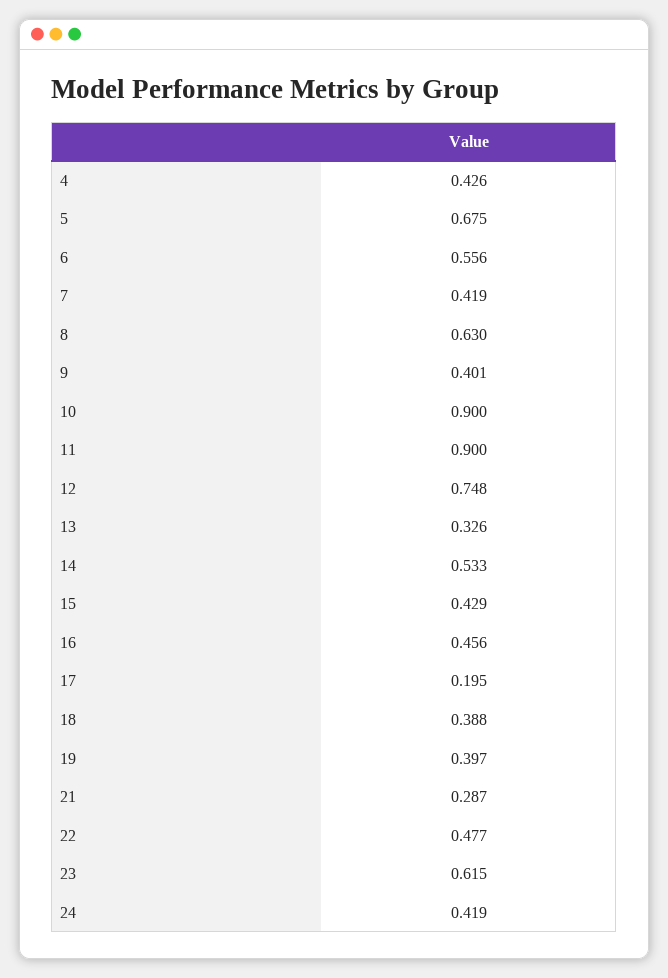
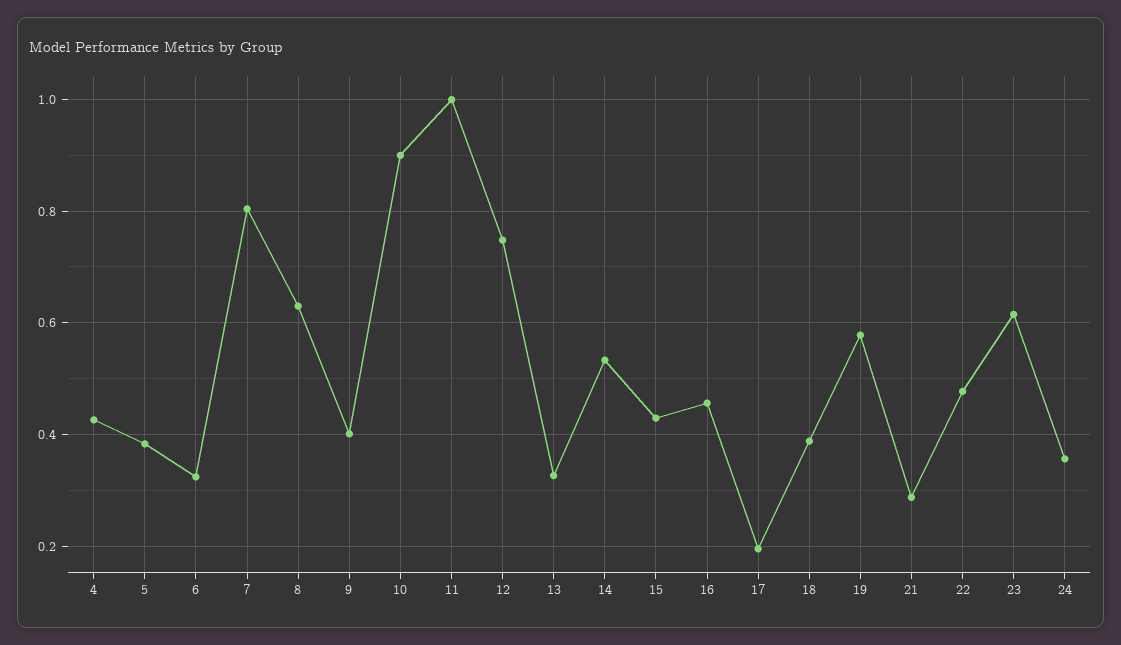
  {
    "4": 0.426,
-   "5": 0.675,
+   "5": 0.38,
-   "6": 0.556,
+   "6": 0.32,
-   "7": 0.419,
+   "7": 0.8,
    "8": 0.63,
    "9": 0.401,
    "10": 0.9,
-   "11": 0.9,
+   "11": 1,
    "12": 0.748,
    "13": 0.326,
    "14": 0.533,
    "15": 0.429,
    "16": 0.456,
    "17": 0.195,
    "18": 0.388,
-   "19": 0.397,
+   "19": 0.58,
    "21": 0.287,
    "22": 0.477,
    "23": 0.615,
-   "24": 0.419
+   "24": 0.36
  }

